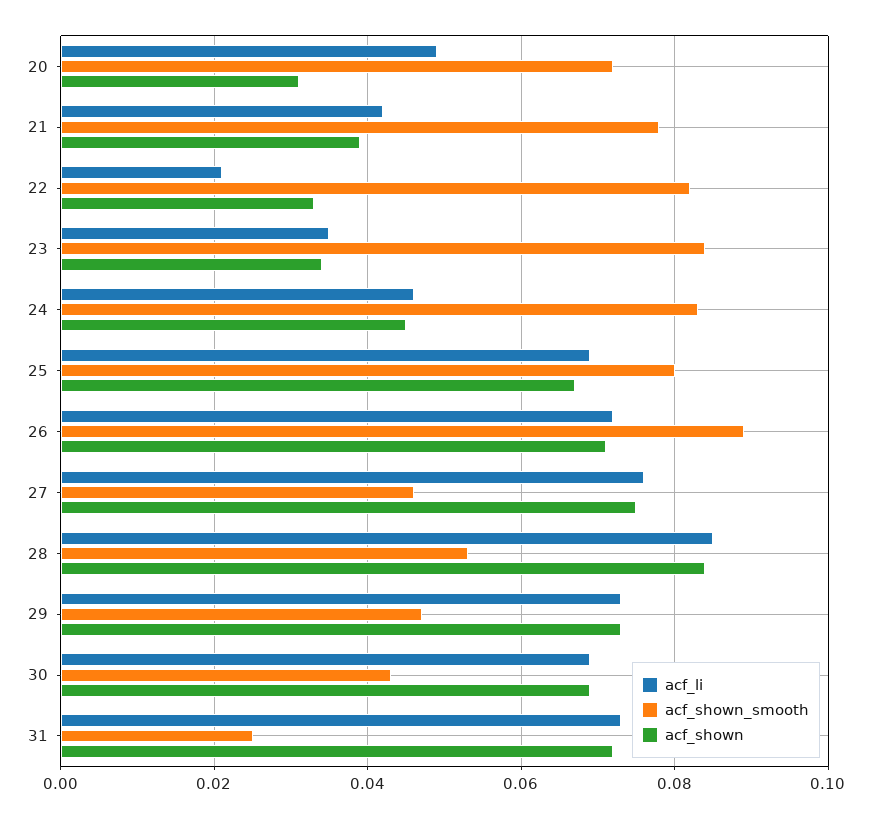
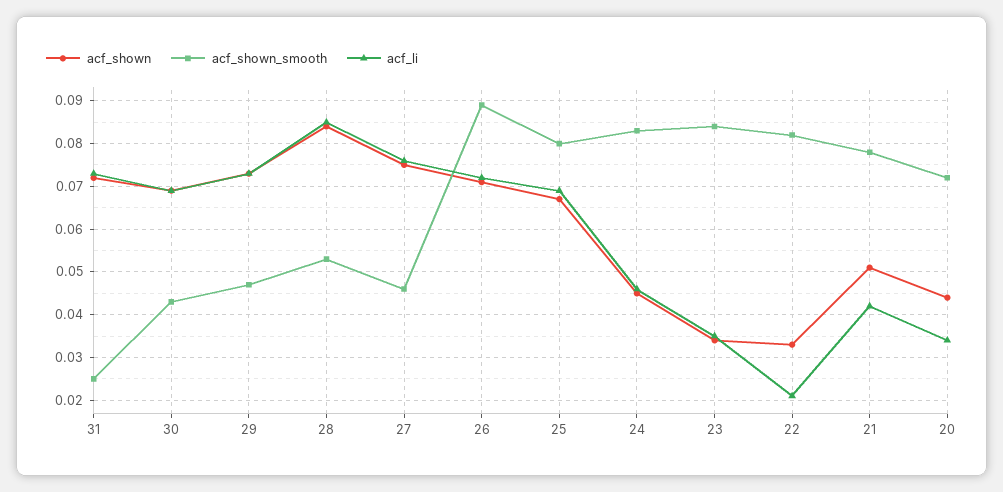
  {
    "acf_li": {
-     "20": 0.05,
+     "20": 0.035,
      "21": 0.04,
      "22": 0.02,
      "23": 0.035,
      "24": 0.045,
      "25": 0.07,
      "26": 0.07,
      "27": 0.075,
      "28": 0.085,
      "29": 0.075,
      "30": 0.07,
      "31": 0.075
    },
    "acf_shown_smooth": {
      "20": 0.07,
      "21": 0.08,
      "22": 0.08,
      "23": 0.085,
      "24": 0.085,
      "25": 0.08,
      "26": 0.09,
      "27": 0.045,
      "28": 0.055,
      "29": 0.045,
      "30": 0.045,
      "31": 0.025
    },
    "acf_shown": {
-     "20": 0.03,
+     "20": 0.045,
-     "21": 0.04,
+     "21": 0.05,
      "22": 0.035,
      "23": 0.035,
      "24": 0.045,
      "25": 0.065,
      "26": 0.07,
      "27": 0.075,
      "28": 0.085,
      "29": 0.075,
      "30": 0.07,
      "31": 0.07
    }
  }

